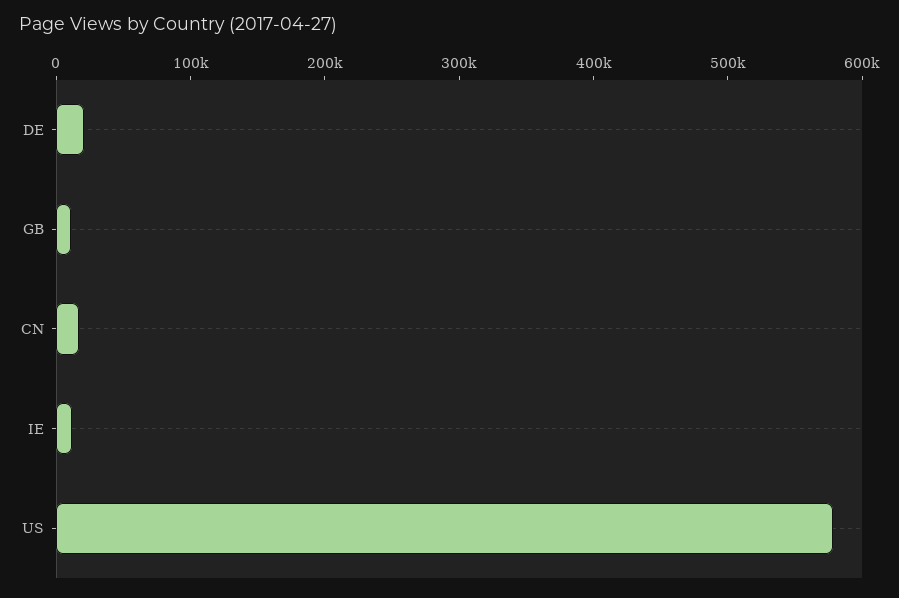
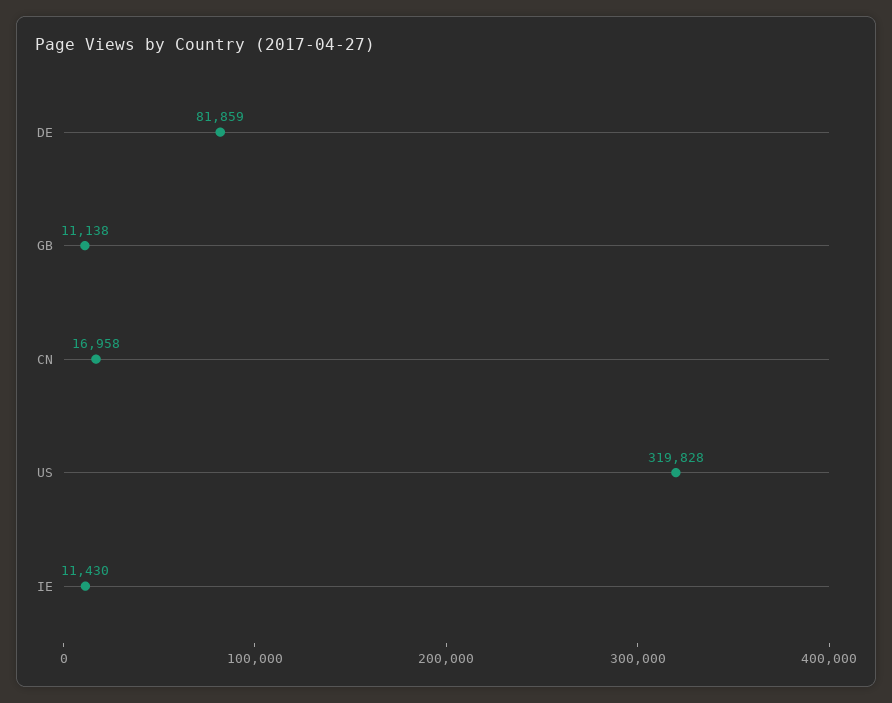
  {
-   "DE": 20000,
+   "DE": 81859,
    "GB": 11138,
    "CN": 16958,
    "IE": 11430,
-   "US": 580000
+   "US": 319828
  }

